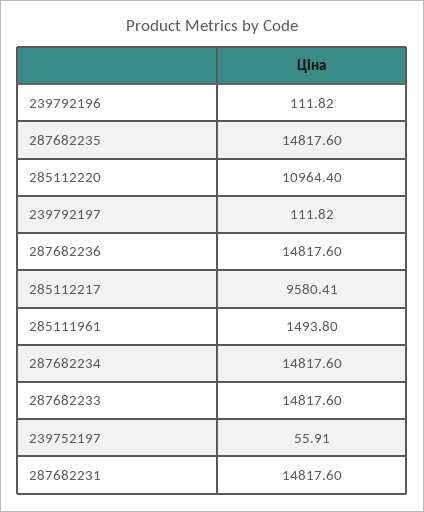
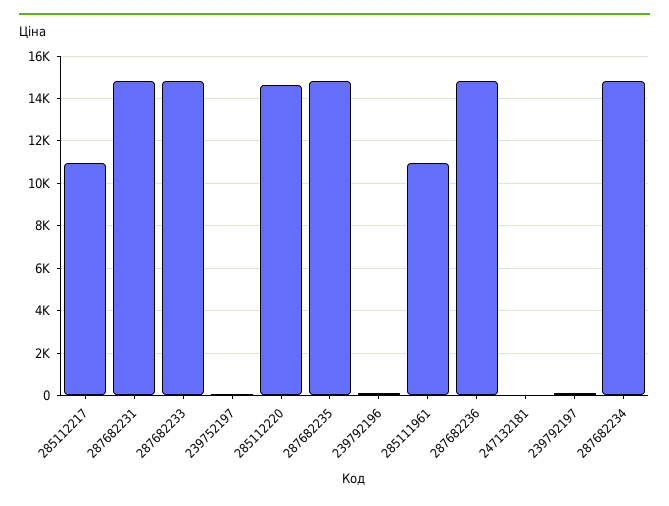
  {
    "239792196": 111.82,
    "287682235": 14817.6,
-   "285112220": 10964.4,
+   "285112220": 14500,
    "239792197": 111.82,
    "287682236": 14817.6,
-   "285112217": 9580.41,
+   "285112217": 11000,
-   "285111961": 1493.8,
+   "285111961": 11000,
    "287682234": 14817.6,
    "287682233": 14817.6,
    "239752197": 55.91,
-   "287682231": 14817.6
+   "287682231": 14817.6,
+   "247132181": 0
  }

